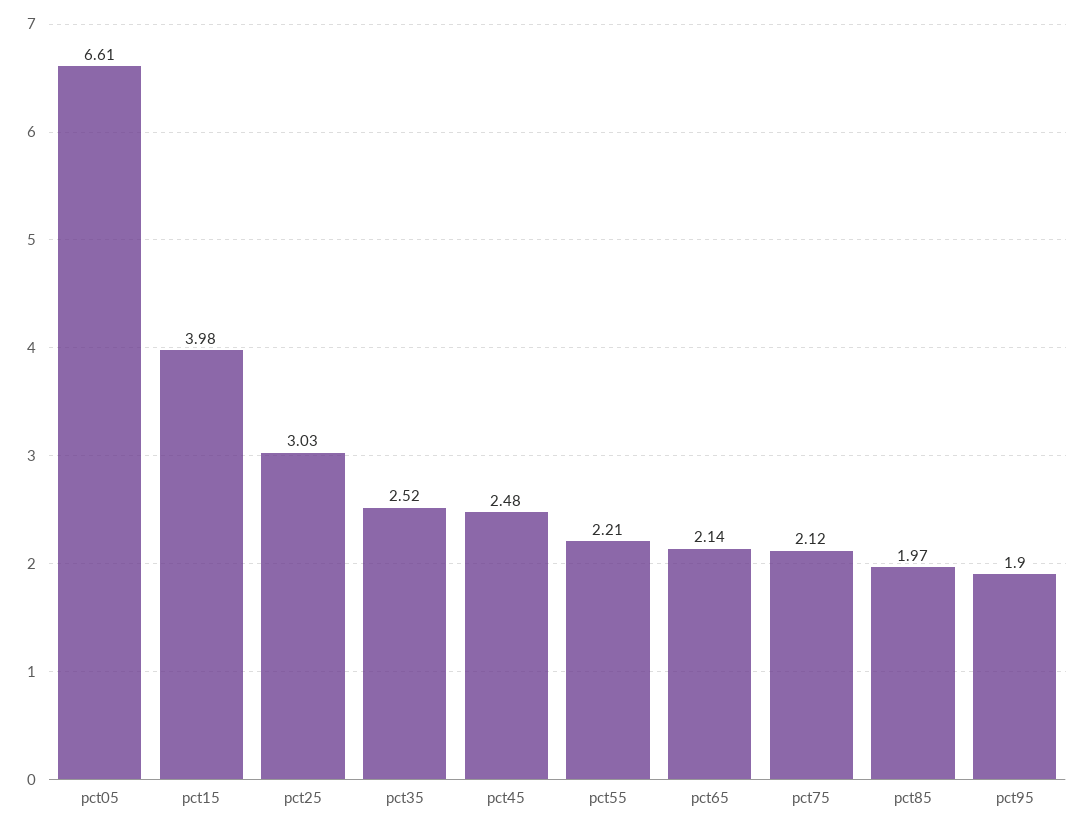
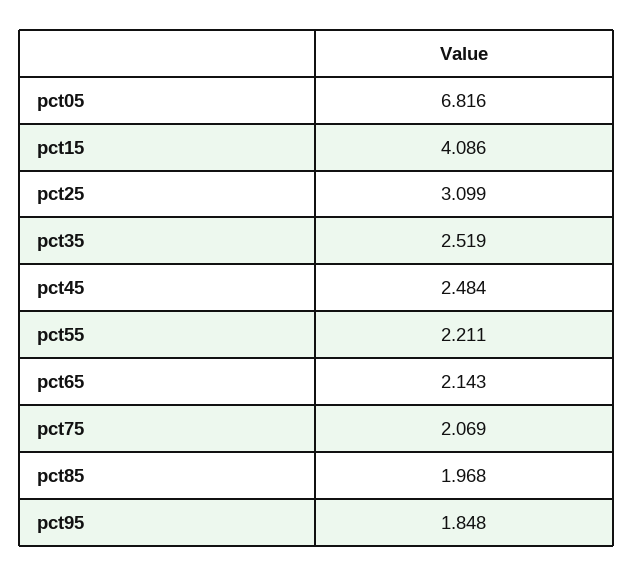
  {
-   "pct05": 6.61,
+   "pct05": 6.816,
-   "pct15": 3.98,
+   "pct15": 4.086,
-   "pct25": 3.03,
+   "pct25": 3.099,
    "pct35": 2.519,
    "pct45": 2.484,
    "pct55": 2.211,
    "pct65": 2.143,
-   "pct75": 2.12,
+   "pct75": 2.069,
    "pct85": 1.968,
-   "pct95": 1.9
+   "pct95": 1.848
  }

